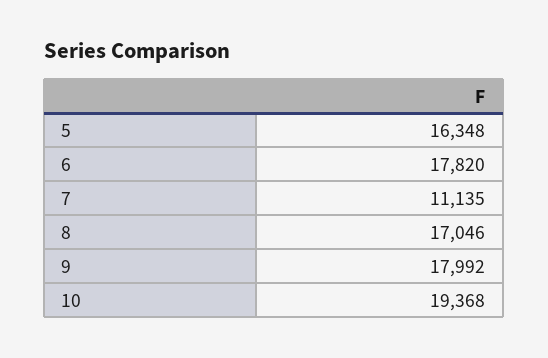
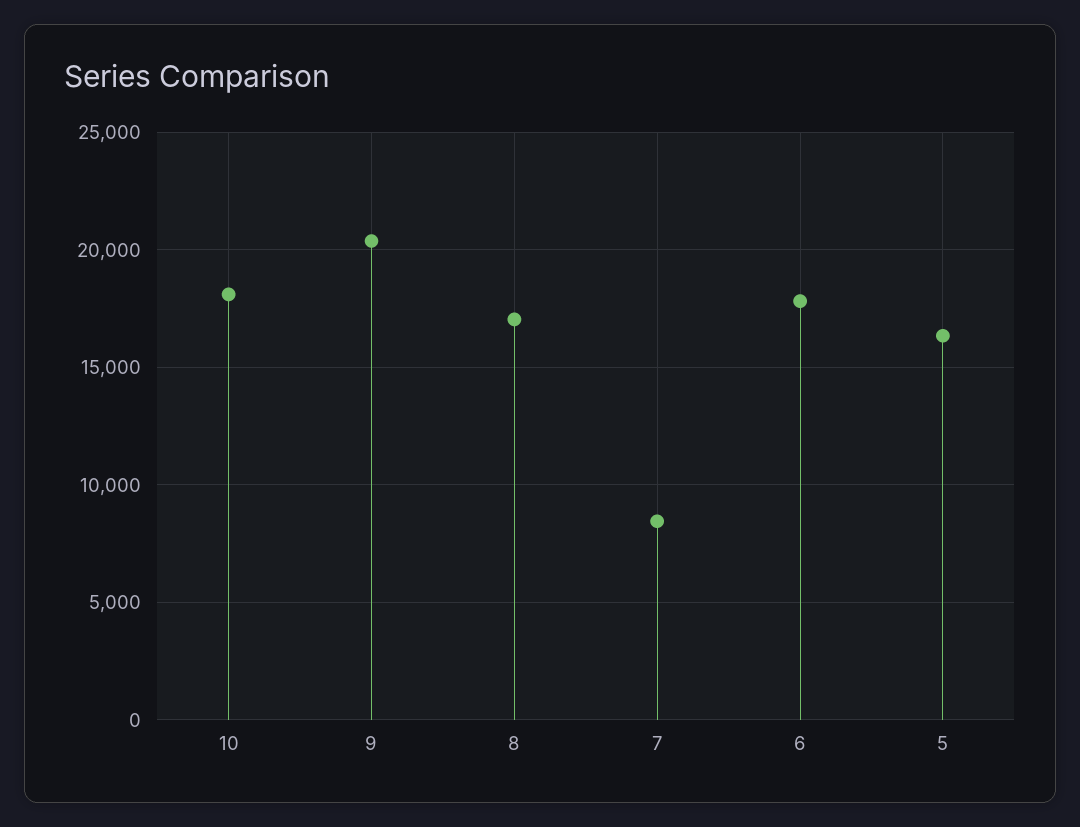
  {
    "5": 16348,
    "6": 17820,
-   "7": 11135,
+   "7": 8500,
    "8": 17046,
-   "9": 17992,
+   "9": 20500,
-   "10": 19368
+   "10": 18000
  }

